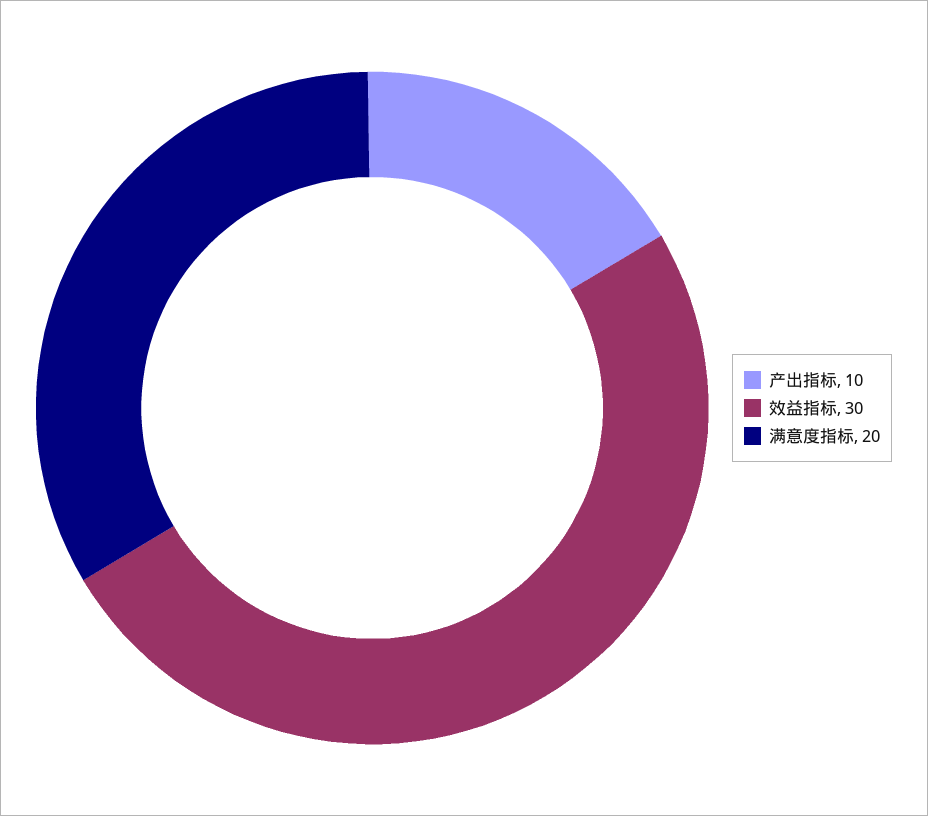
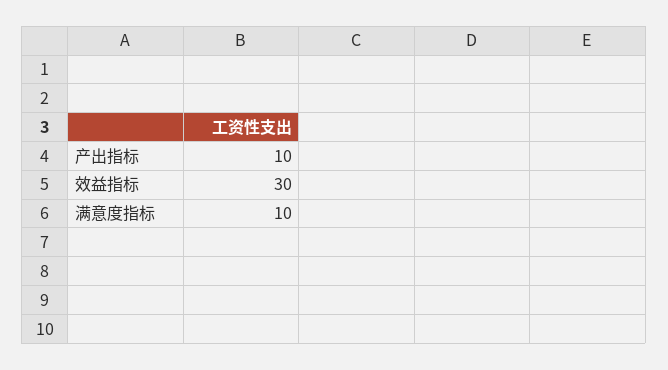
  {
    "产出指标": 10,
    "效益指标": 30,
-   "满意度指标": 20
+   "满意度指标": 10
  }

